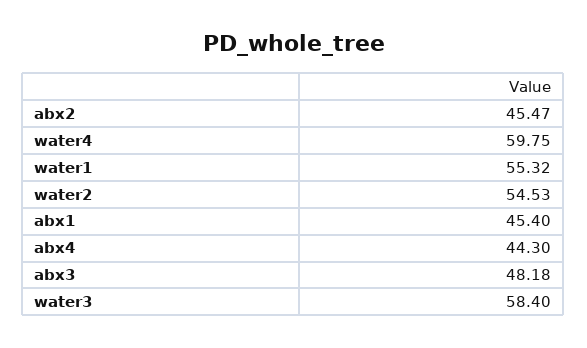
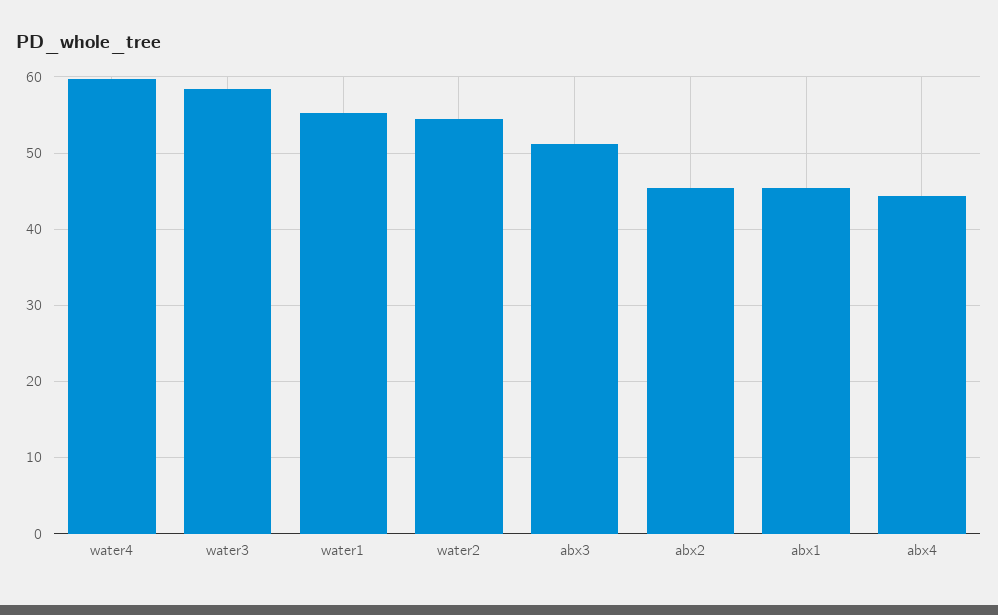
  {
    "abx2": 45.47,
    "water4": 59.75,
    "water1": 55.32,
    "water2": 54.53,
    "abx1": 45.4,
    "abx4": 44.3,
-   "abx3": 48.18,
+   "abx3": 51,
    "water3": 58.4
  }

